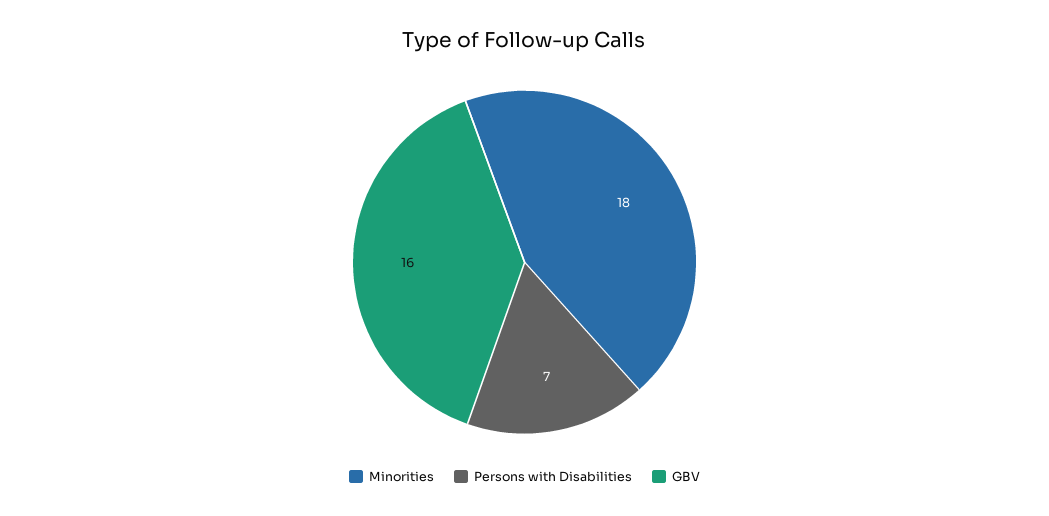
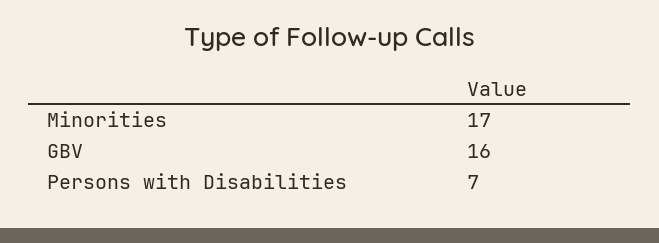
  {
-   "Minorities": 18,
+   "Minorities": 17,
    "Persons with Disabilities": 7,
    "GBV": 16
  }

